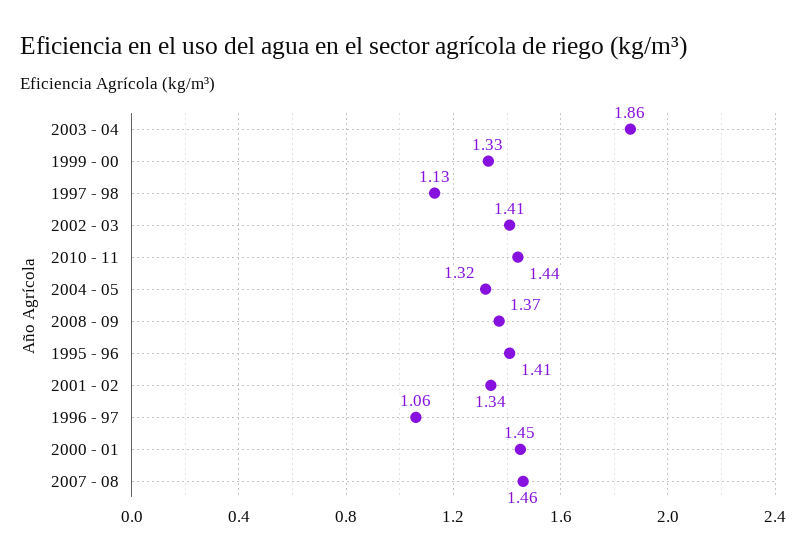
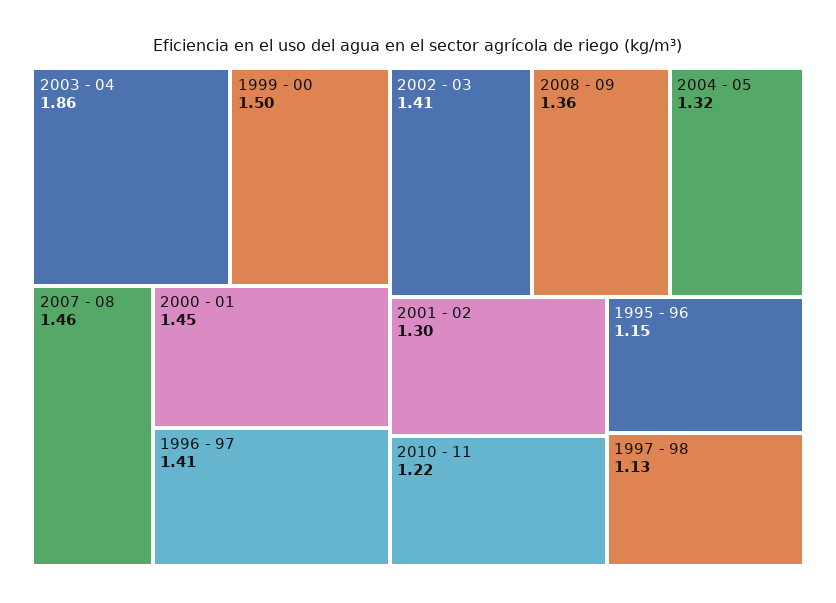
  {
    "2003 - 04": 1.86,
-   "1999 - 00": 1.33,
+   "1999 - 00": 1.5,
    "1997 - 98": 1.13,
    "2002 - 03": 1.41,
-   "2010 - 11": 1.44,
+   "2010 - 11": 1.22,
    "2004 - 05": 1.32,
-   "2008 - 09": 1.37,
+   "2008 - 09": 1.36,
-   "1995 - 96": 1.41,
+   "1995 - 96": 1.15,
-   "2001 - 02": 1.34,
+   "2001 - 02": 1.3,
-   "1996 - 97": 1.06,
+   "1996 - 97": 1.41,
    "2000 - 01": 1.45,
    "2007 - 08": 1.46
  }

